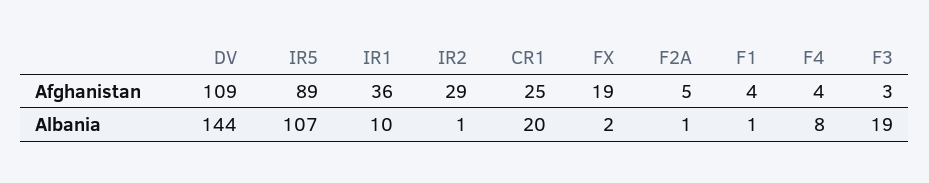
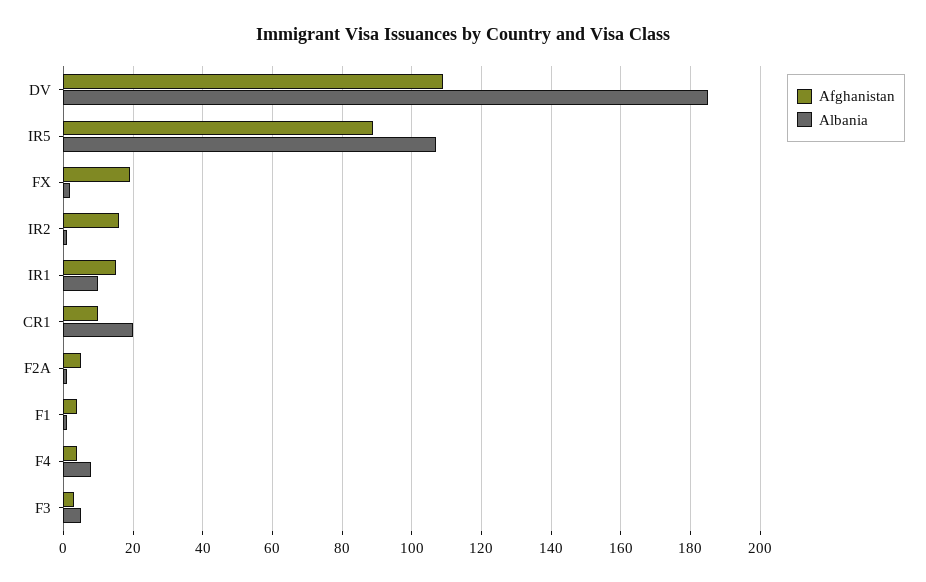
  {
    "Afghanistan": {
      "DV": 109,
      "IR5": 89,
-     "IR1": 36,
+     "IR1": 15,
-     "IR2": 29,
+     "IR2": 15,
-     "CR1": 25,
+     "CR1": 10,
      "FX": 19,
      "F2A": 5,
      "F1": 4,
      "F4": 4,
      "F3": 3
    },
    "Albania": {
-     "DV": 144,
+     "DV": 185,
      "IR5": 107,
      "IR1": 10,
      "IR2": 1,
      "CR1": 20,
      "FX": 2,
      "F2A": 1,
      "F1": 1,
      "F4": 8,
-     "F3": 19
+     "F3": 5
    }
  }

